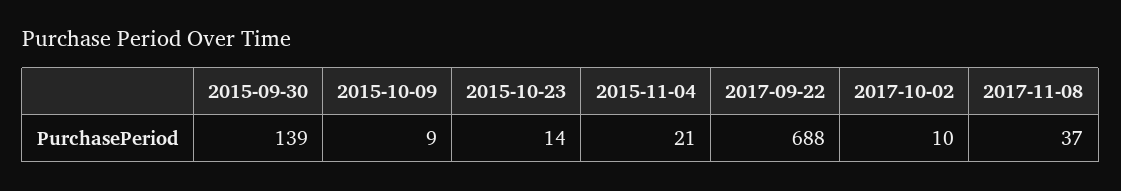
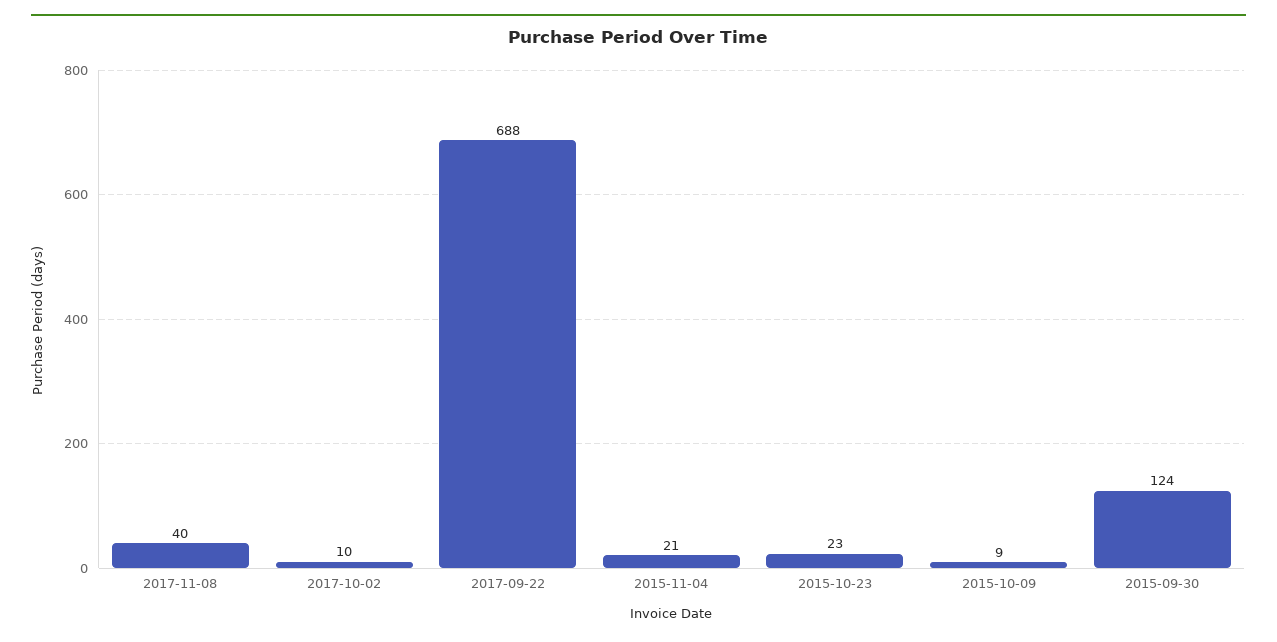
  {
-   "2015-09-30": 139,
+   "2015-09-30": 124,
    "2015-10-09": 9,
-   "2015-10-23": 14,
+   "2015-10-23": 23,
    "2015-11-04": 21,
    "2017-09-22": 688,
    "2017-10-02": 10,
-   "2017-11-08": 37
+   "2017-11-08": 40
  }

